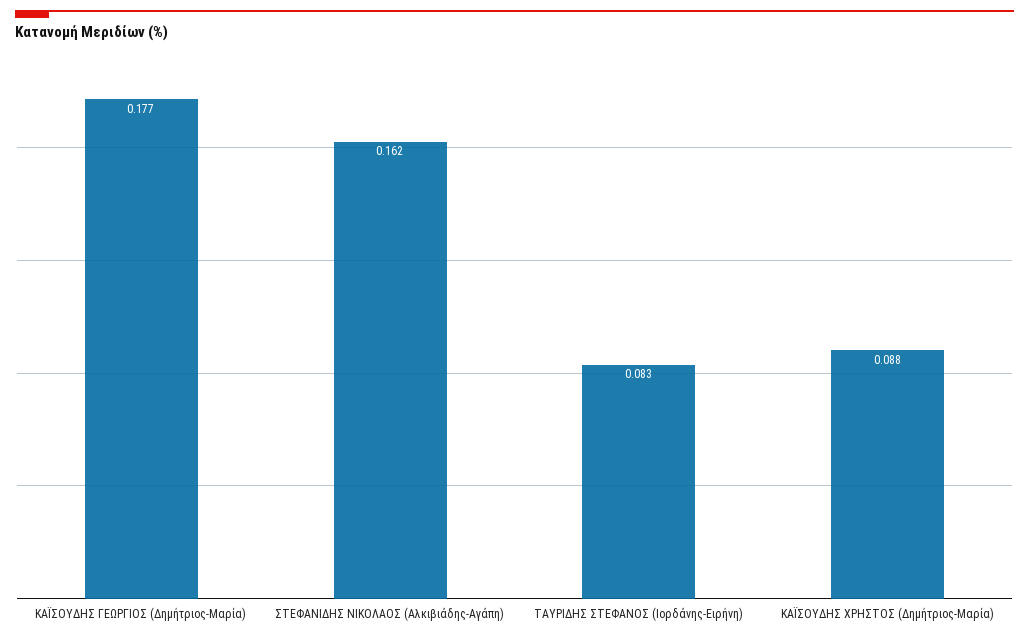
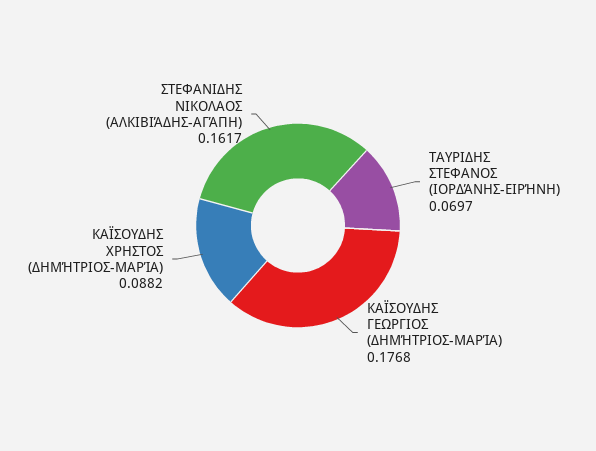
  {
    "ΚΑΪΣΟΥΔΗΣ ΓΕΩΡΓΙΟΣ (Δημήτριος-Μαρία)": 0.1768,
    "ΣΤΕΦΑΝΙΔΗΣ ΝΙΚΟΛΑΟΣ (Αλκιβιάδης-Αγάπη)": 0.1617,
-   "ΤΑΥΡΙΔΗΣ ΣΤΕΦΑΝΟΣ (Ιορδάνης-Ειρήνη)": 0.083,
+   "ΤΑΥΡΙΔΗΣ ΣΤΕΦΑΝΟΣ (Ιορδάνης-Ειρήνη)": 0.0697,
    "ΚΑΪΣΟΥΔΗΣ ΧΡΗΣΤΟΣ (Δημήτριος-Μαρία)": 0.0882
  }

